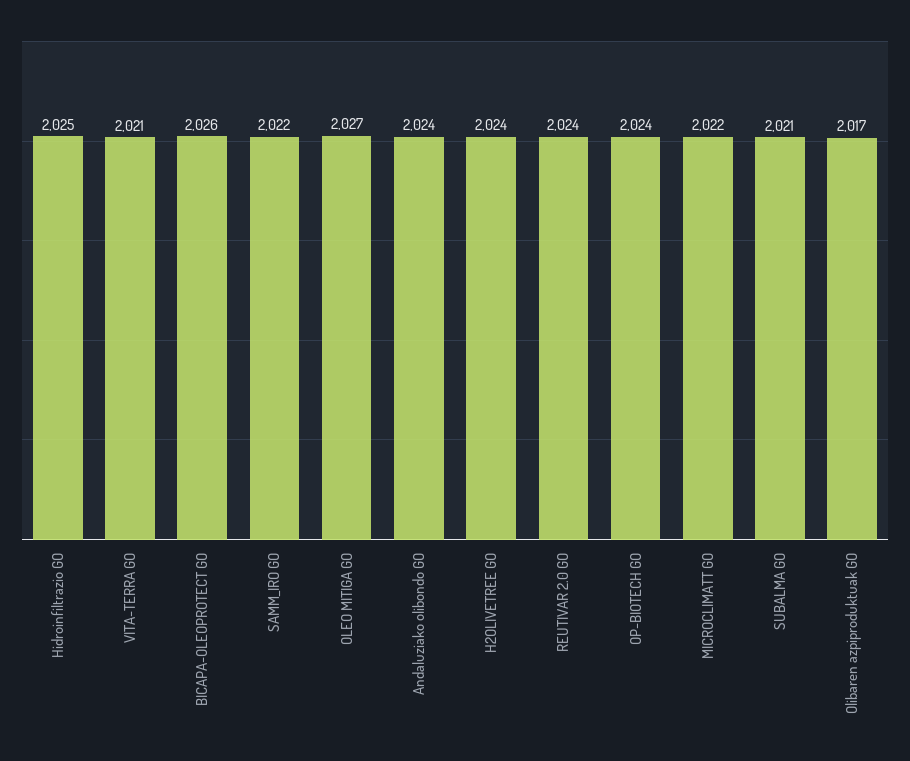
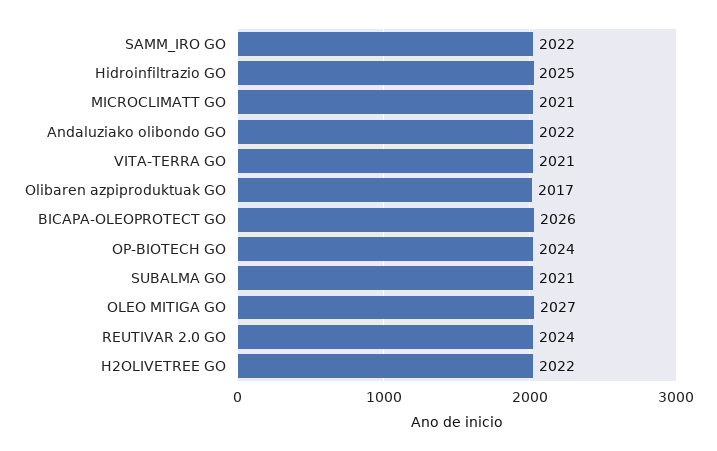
  {
    "Hidroinfiltrazio GO": 2025,
    "VITA-TERRA GO": 2021,
    "BICAPA-OLEOPROTECT GO": 2026,
    "SAMM_IRO GO": 2022,
    "OLEO MITIGA GO": 2027,
-   "Andaluziako olibondo GO": 2024,
+   "Andaluziako olibondo GO": 2022,
-   "H2OLIVETREE GO": 2024,
+   "H2OLIVETREE GO": 2022,
    "REUTIVAR 2.0 GO": 2024,
    "OP-BIOTECH GO": 2024,
-   "MICROCLIMATT GO": 2022,
+   "MICROCLIMATT GO": 2021,
    "SUBALMA GO": 2021,
    "Olibaren azpiproduktuak GO": 2017
  }

